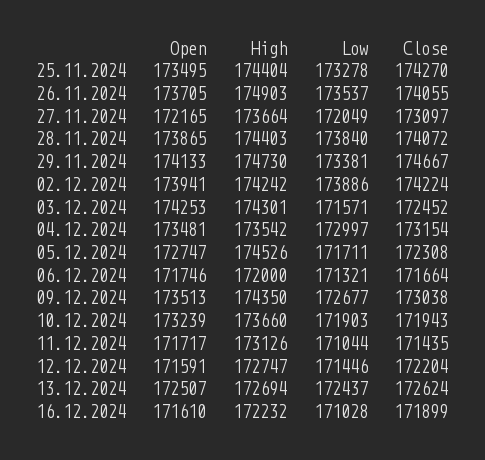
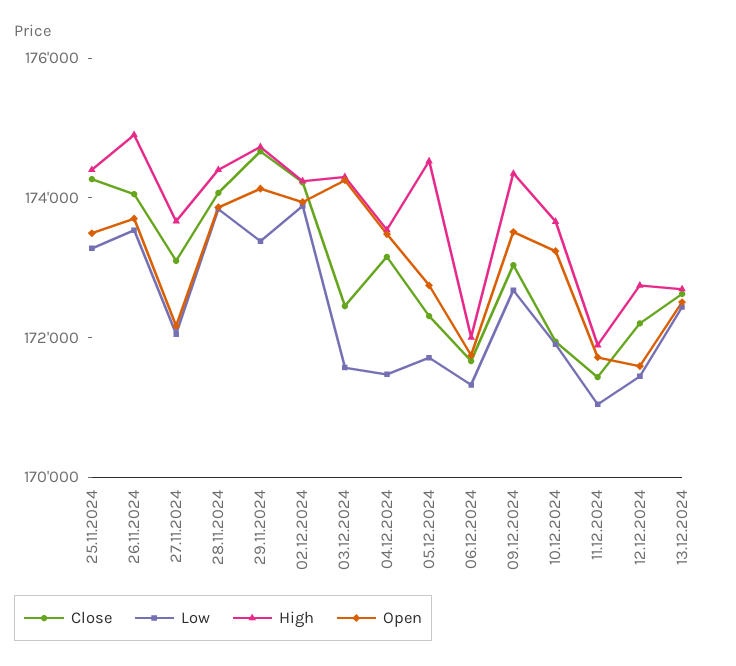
  {
    "Open": {
      "25.11.2024": 173495,
      "26.11.2024": 173705,
      "27.11.2024": 172165,
      "28.11.2024": 173865,
      "29.11.2024": 174133,
      "02.12.2024": 173941,
      "03.12.2024": 174253,
      "04.12.2024": 173481,
      "05.12.2024": 172747,
      "06.12.2024": 171746,
      "09.12.2024": 173513,
      "10.12.2024": 173239,
      "11.12.2024": 171717,
      "12.12.2024": 171591,
-     "13.12.2024": 172507,
+     "13.12.2024": 172507
-     "16.12.2024": 171610
    },
    "High": {
      "25.11.2024": 174404,
      "26.11.2024": 174903,
      "27.11.2024": 173664,
      "28.11.2024": 174403,
      "29.11.2024": 174730,
      "02.12.2024": 174242,
      "03.12.2024": 174301,
      "04.12.2024": 173542,
      "05.12.2024": 174526,
      "06.12.2024": 172000,
      "09.12.2024": 174350,
      "10.12.2024": 173660,
-     "11.12.2024": 173126,
+     "11.12.2024": 172000,
      "12.12.2024": 172747,
-     "13.12.2024": 172694,
+     "13.12.2024": 172694
-     "16.12.2024": 172232
    },
    "Low": {
      "25.11.2024": 173278,
      "26.11.2024": 173537,
      "27.11.2024": 172049,
      "28.11.2024": 173840,
      "29.11.2024": 173381,
      "02.12.2024": 173886,
      "03.12.2024": 171571,
-     "04.12.2024": 172997,
+     "04.12.2024": 171500,
      "05.12.2024": 171711,
      "06.12.2024": 171321,
      "09.12.2024": 172677,
      "10.12.2024": 171903,
      "11.12.2024": 171044,
      "12.12.2024": 171446,
-     "13.12.2024": 172437,
+     "13.12.2024": 172437
-     "16.12.2024": 171028
    },
    "Close": {
      "25.11.2024": 174270,
      "26.11.2024": 174055,
      "27.11.2024": 173097,
      "28.11.2024": 174072,
      "29.11.2024": 174667,
      "02.12.2024": 174224,
      "03.12.2024": 172452,
      "04.12.2024": 173154,
      "05.12.2024": 172308,
      "06.12.2024": 171664,
      "09.12.2024": 173038,
      "10.12.2024": 171943,
      "11.12.2024": 171435,
      "12.12.2024": 172204,
-     "13.12.2024": 172624,
+     "13.12.2024": 172624
-     "16.12.2024": 171899
    }
  }

